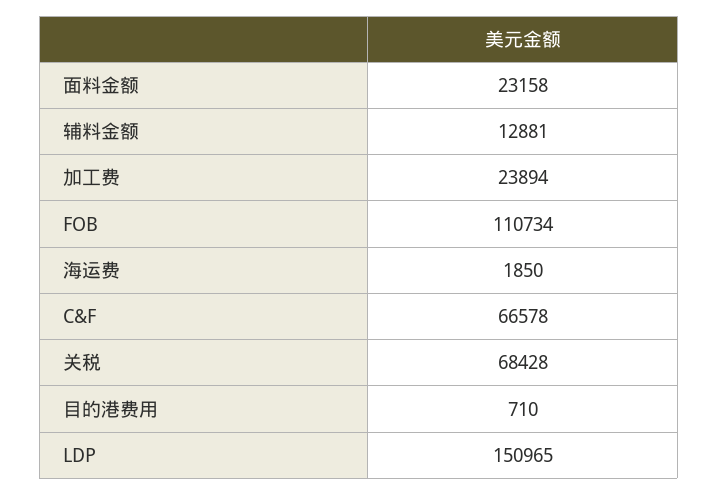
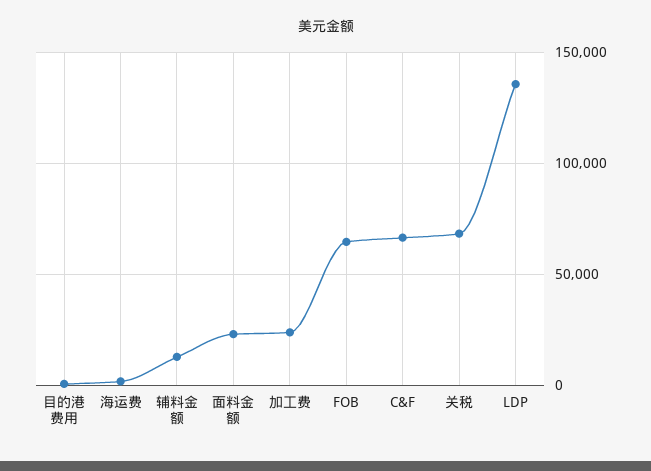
  {
    "面料金额": 23158,
    "辅料金额": 12881,
    "加工费": 23894,
-   "FOB": 110734,
+   "FOB": 65000,
    "海运费": 1850,
    "C&F": 66578,
    "关税": 68428,
    "目的港费用": 710,
-   "LDP": 150965
+   "LDP": 135000
  }

